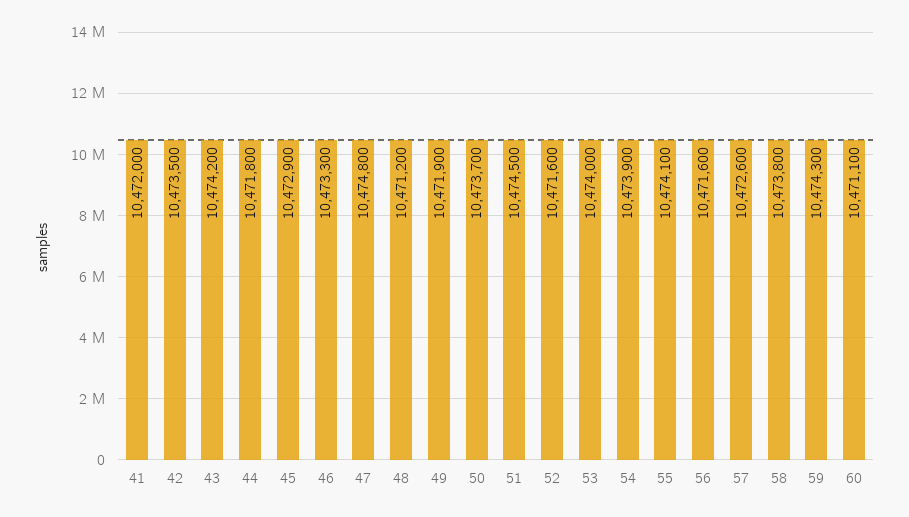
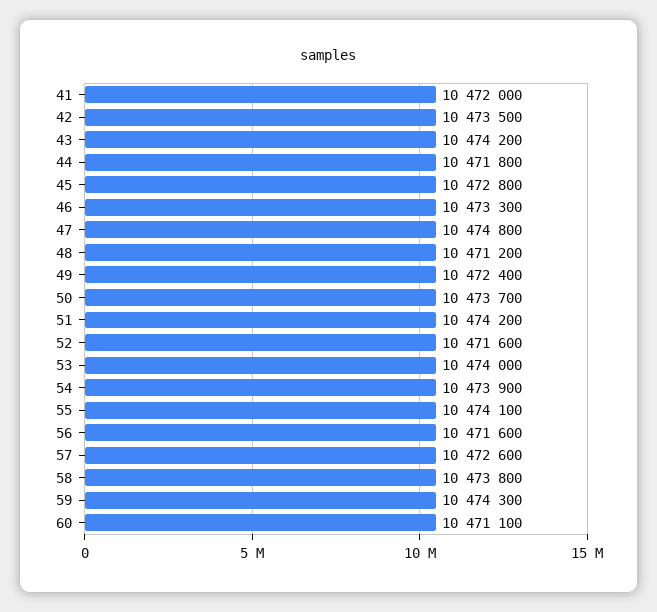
  {
    "41": 10472000,
    "42": 10473500,
    "43": 10474200,
    "44": 10471800,
-   "45": 10472900,
+   "45": 10472800,
    "46": 10473300,
    "47": 10474800,
    "48": 10471200,
-   "49": 10471900,
+   "49": 10472400,
    "50": 10473700,
-   "51": 10474500,
+   "51": 10474200,
    "52": 10471600,
    "53": 10474000,
    "54": 10473900,
    "55": 10474100,
    "56": 10471600,
    "57": 10472600,
    "58": 10473800,
    "59": 10474300,
    "60": 10471100
  }

